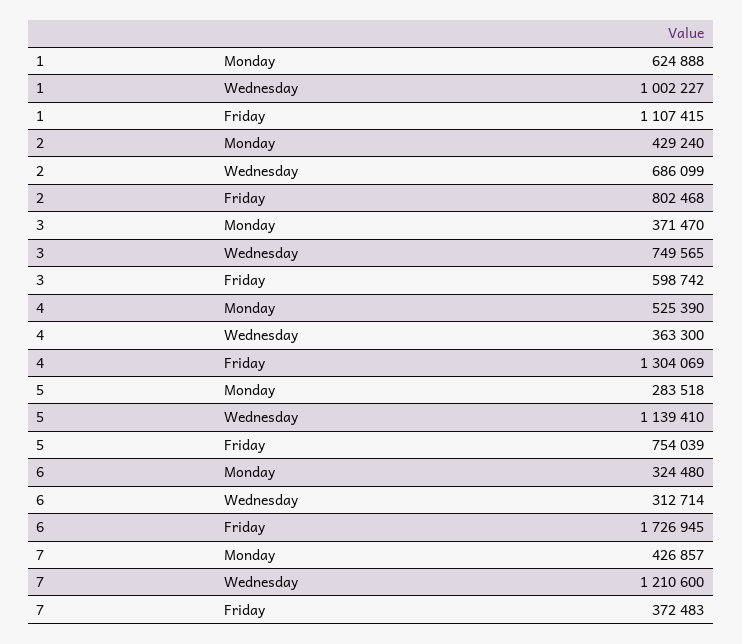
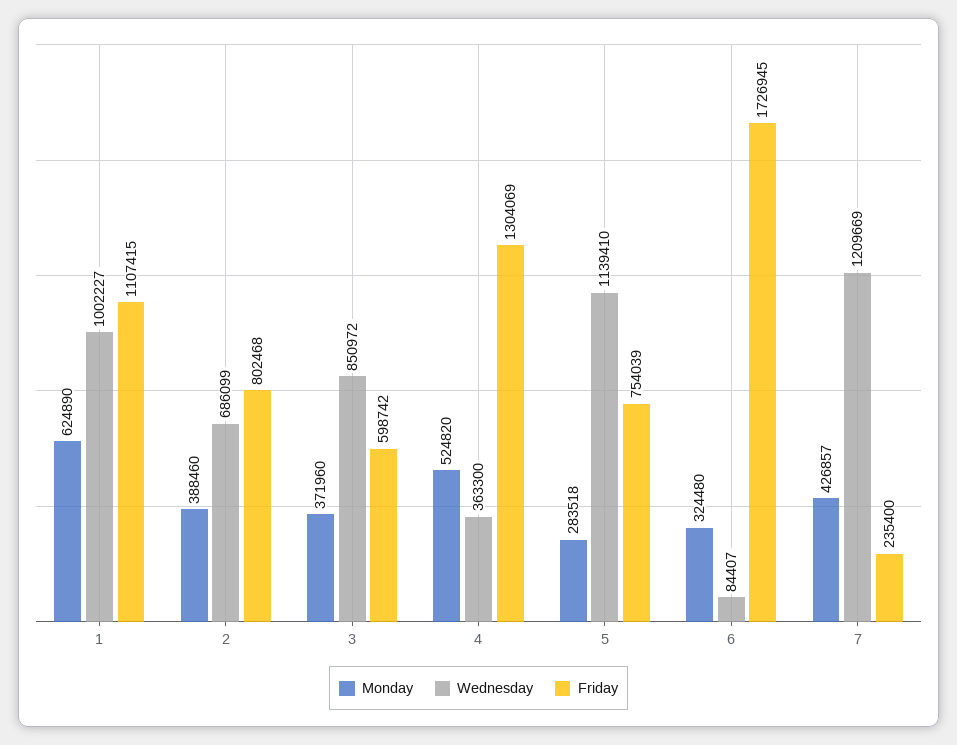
  {
    "Monday": {
-     "1": 624888,
+     "1": 624890,
-     "2": 429240,
+     "2": 388460,
-     "3": 371470,
+     "3": 371960,
-     "4": 525390,
+     "4": 524820,
      "5": 283518,
      "6": 324480,
      "7": 426857
    },
    "Wednesday": {
      "1": 1002227,
      "2": 686099,
-     "3": 749565,
+     "3": 850972,
      "4": 363300,
      "5": 1139410,
-     "6": 312714,
+     "6": 84407,
-     "7": 1210600
+     "7": 1209669
    },
    "Friday": {
      "1": 1107415,
      "2": 802468,
      "3": 598742,
      "4": 1304069,
      "5": 754039,
      "6": 1726945,
-     "7": 372483
+     "7": 235400
    }
  }

